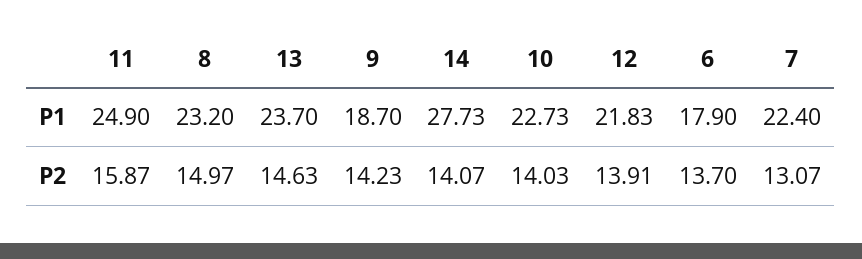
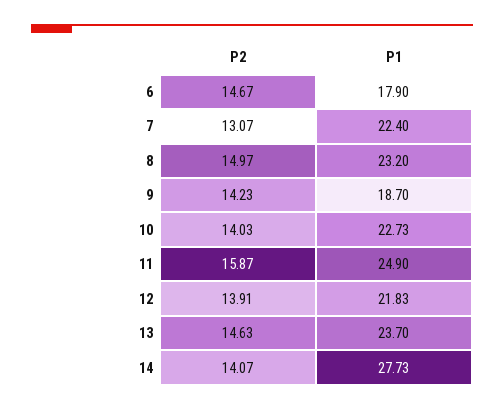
  {
    "11": {
      "P1": 24.9,
      "P2": 15.87
    },
    "8": {
      "P1": 23.2,
      "P2": 14.97
    },
    "13": {
      "P1": 23.7,
      "P2": 14.63
    },
    "9": {
      "P1": 18.7,
      "P2": 14.23
    },
    "14": {
      "P1": 27.73,
      "P2": 14.07
    },
    "10": {
      "P1": 22.73,
      "P2": 14.03
    },
    "12": {
      "P1": 21.83,
      "P2": 13.91
    },
    "6": {
      "P1": 17.9,
-     "P2": 13.7
+     "P2": 14.67
    },
    "7": {
      "P1": 22.4,
      "P2": 13.07
    }
  }

